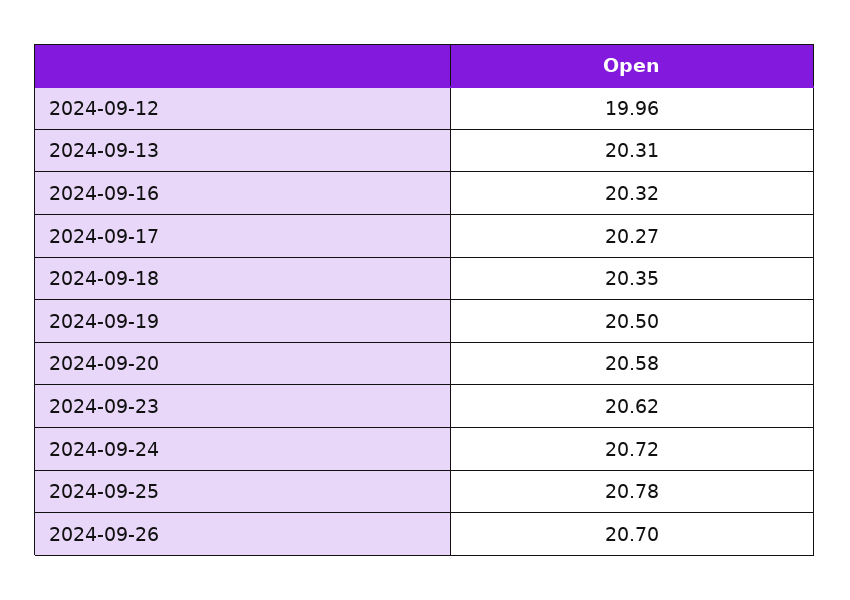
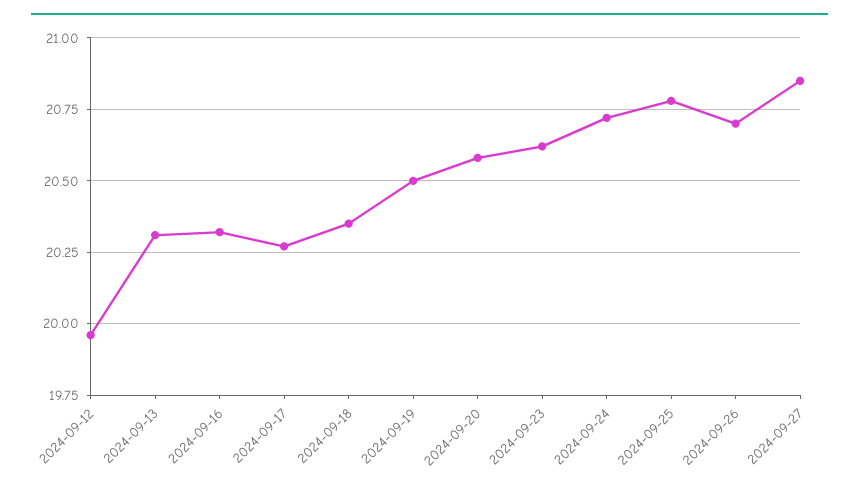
  {
    "2024-09-12": 19.96,
    "2024-09-13": 20.31,
    "2024-09-16": 20.32,
    "2024-09-17": 20.27,
    "2024-09-18": 20.35,
    "2024-09-19": 20.5,
    "2024-09-20": 20.58,
    "2024-09-23": 20.62,
    "2024-09-24": 20.72,
    "2024-09-25": 20.78,
-   "2024-09-26": 20.7
+   "2024-09-26": 20.7,
+   "2024-09-27": 20.85
  }

